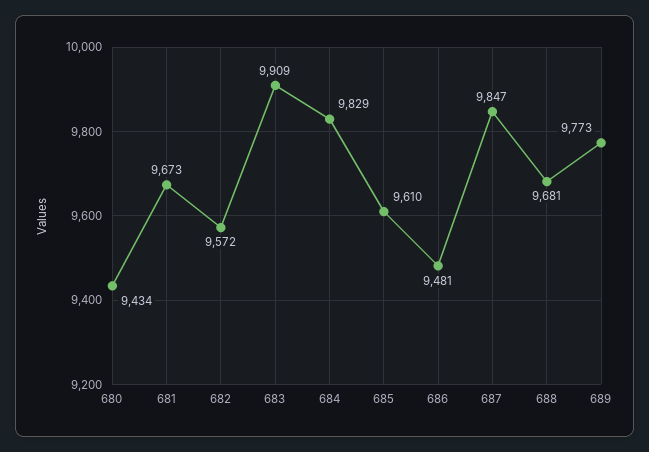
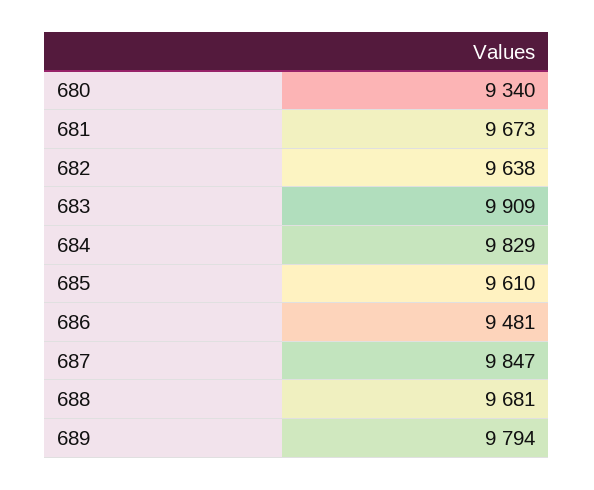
  {
-   "680": 9434,
+   "680": 9340,
    "681": 9673,
-   "682": 9572,
+   "682": 9638,
    "683": 9909,
    "684": 9829,
    "685": 9610,
    "686": 9481,
    "687": 9847,
    "688": 9681,
-   "689": 9773
+   "689": 9794
  }

